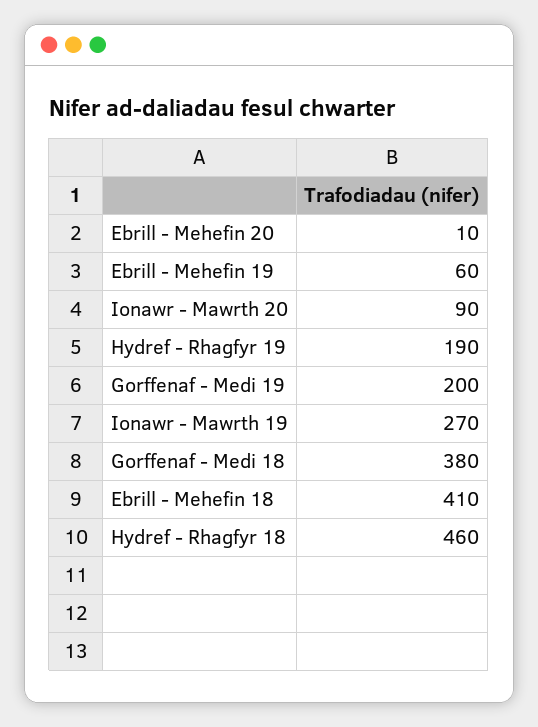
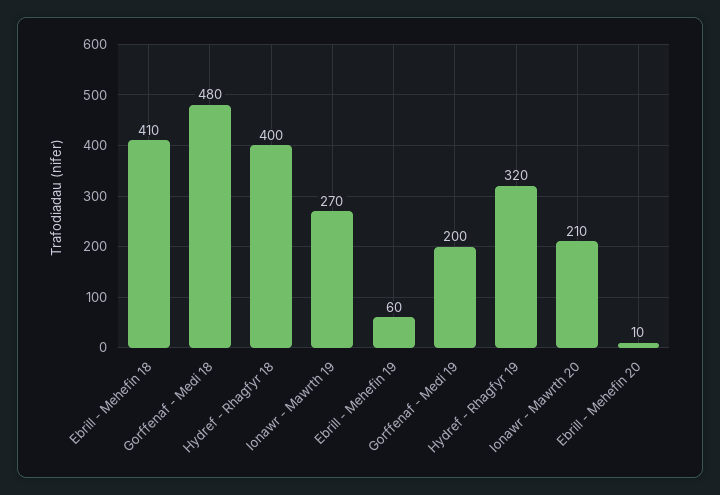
  {
    "Ebrill - Mehefin 20": 10,
    "Ebrill - Mehefin 19": 60,
-   "Ionawr - Mawrth 20": 90,
+   "Ionawr - Mawrth 20": 210,
-   "Hydref - Rhagfyr 19": 190,
+   "Hydref - Rhagfyr 19": 320,
    "Gorffenaf - Medi 19": 200,
    "Ionawr - Mawrth 19": 270,
-   "Gorffenaf - Medi 18": 380,
+   "Gorffenaf - Medi 18": 480,
    "Ebrill - Mehefin 18": 410,
-   "Hydref - Rhagfyr 18": 460
+   "Hydref - Rhagfyr 18": 400
  }

